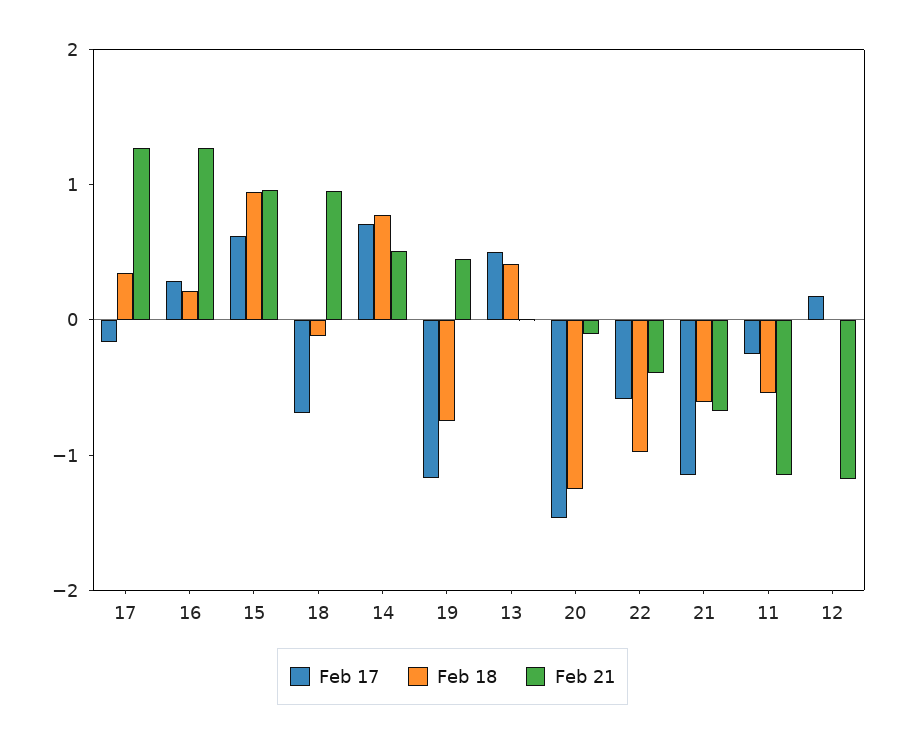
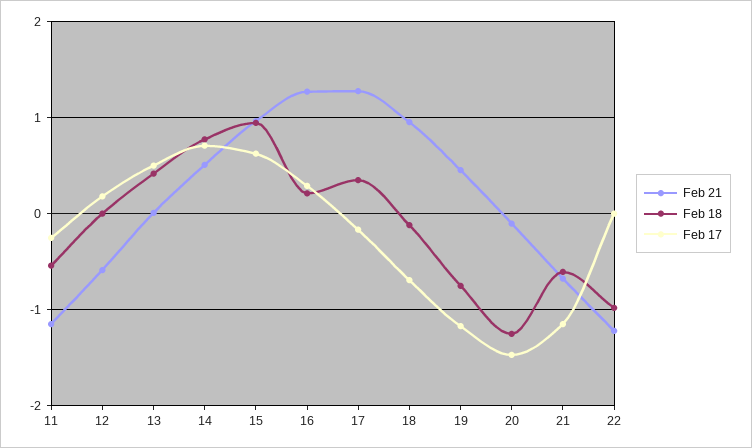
  {
    "Feb 17": {
      "17": -0.2,
      "16": 0.3,
      "15": 0.6,
      "18": -0.7,
      "14": 0.7,
      "19": -1.2,
      "13": 0.5,
      "20": -1.5,
-     "22": -0.6,
+     "22": 0,
      "21": -1.1,
      "11": -0.3,
      "12": 0.2
    },
    "Feb 18": {
      "17": 0.4,
      "16": 0.2,
      "15": 0.9,
      "18": -0.1,
      "14": 0.8,
      "19": -0.8,
      "13": 0.4,
      "20": -1.3,
      "22": -1,
      "21": -0.6,
      "11": -0.5,
      "12": 0
    },
    "Feb 21": {
      "17": 1.3,
      "16": 1.3,
      "15": 1,
      "18": 1,
      "14": 0.5,
      "19": 0.5,
      "13": 0,
      "20": -0.1,
-     "22": -0.4,
+     "22": -1.2,
      "21": -0.7,
      "11": -1.1,
-     "12": -1.2
+     "12": -0.6
    }
  }

